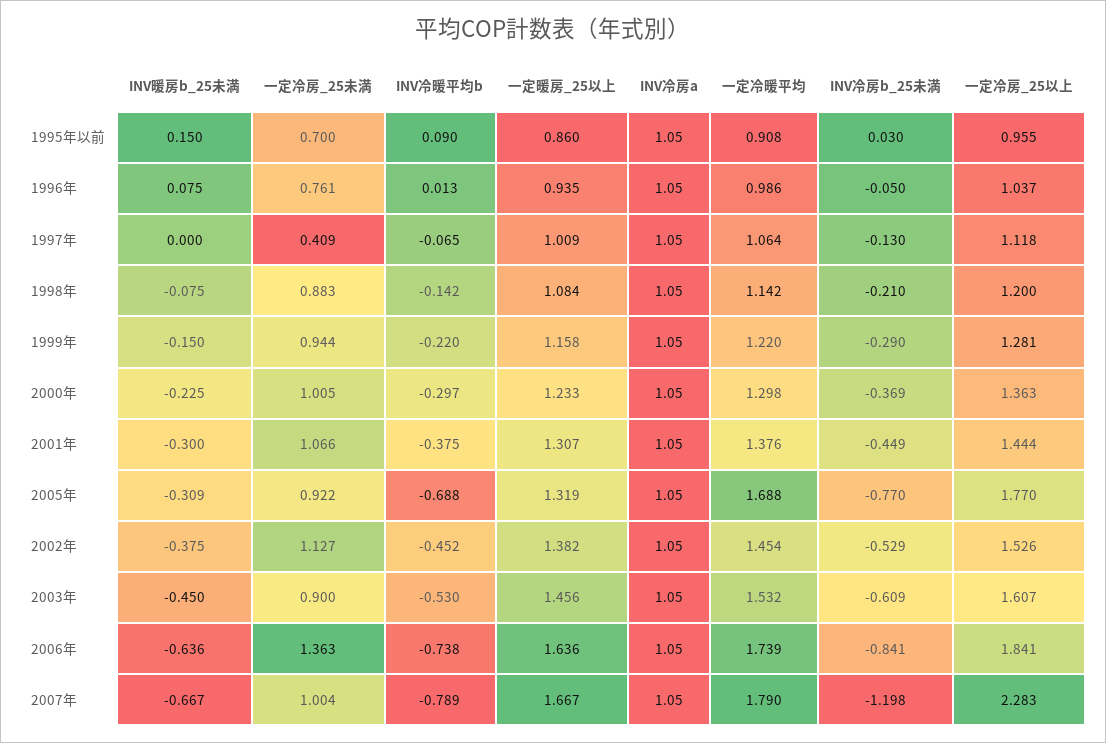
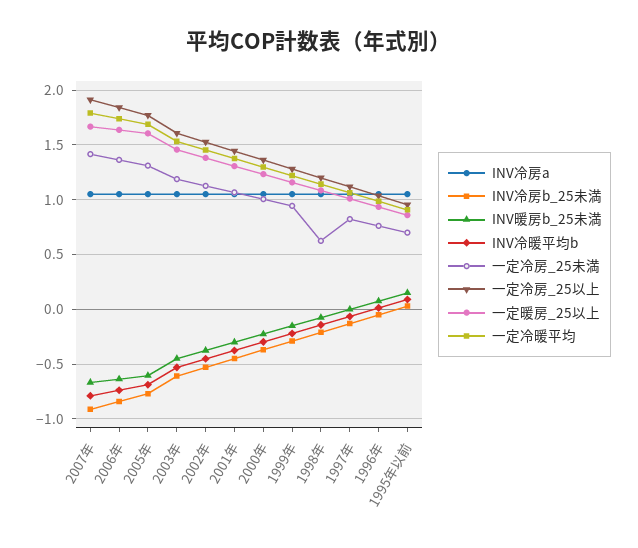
  {
    "INV暖房b_25未満": {
      "1995年以前": 0.15,
      "1996年": 0.075,
      "1997年": 0,
      "1998年": -0.075,
      "1999年": -0.15,
      "2000年": -0.225,
      "2001年": -0.3,
-     "2005年": -0.309,
+     "2005年": -0.6,
      "2002年": -0.375,
      "2003年": -0.45,
      "2006年": -0.636,
      "2007年": -0.667
    },
    "一定冷房_25未満": {
      "1995年以前": 0.7,
      "1996年": 0.761,
-     "1997年": 0.409,
+     "1997年": 0.8,
-     "1998年": 0.883,
+     "1998年": 0.6,
      "1999年": 0.944,
      "2000年": 1.005,
      "2001年": 1.066,
-     "2005年": 0.922,
+     "2005年": 1.3,
      "2002年": 1.127,
-     "2003年": 0.9,
+     "2003年": 1.2,
      "2006年": 1.363,
-     "2007年": 1.004
+     "2007年": 1.4
    },
    "INV冷暖平均b": {
      "1995年以前": 0.09,
      "1996年": 0.013,
      "1997年": -0.065,
      "1998年": -0.142,
      "1999年": -0.22,
      "2000年": -0.297,
      "2001年": -0.375,
      "2005年": -0.688,
      "2002年": -0.452,
      "2003年": -0.53,
      "2006年": -0.738,
      "2007年": -0.789
    },
    "一定暖房_25以上": {
      "1995年以前": 0.86,
      "1996年": 0.935,
      "1997年": 1.009,
      "1998年": 1.084,
      "1999年": 1.158,
      "2000年": 1.233,
      "2001年": 1.307,
-     "2005年": 1.319,
+     "2005年": 1.6,
      "2002年": 1.382,
      "2003年": 1.456,
      "2006年": 1.636,
      "2007年": 1.667
    },
    "INV冷房a": {
      "1995年以前": 1.05,
      "1996年": 1.05,
      "1997年": 1.05,
      "1998年": 1.05,
      "1999年": 1.05,
      "2000年": 1.05,
      "2001年": 1.05,
      "2005年": 1.05,
      "2002年": 1.05,
      "2003年": 1.05,
      "2006年": 1.05,
      "2007年": 1.05
    },
    "一定冷暖平均": {
      "1995年以前": 0.908,
      "1996年": 0.986,
      "1997年": 1.064,
      "1998年": 1.142,
      "1999年": 1.22,
      "2000年": 1.298,
      "2001年": 1.376,
      "2005年": 1.688,
      "2002年": 1.454,
      "2003年": 1.532,
      "2006年": 1.739,
      "2007年": 1.79
    },
    "INV冷房b_25未満": {
      "1995年以前": 0.03,
      "1996年": -0.05,
      "1997年": -0.13,
      "1998年": -0.21,
      "1999年": -0.29,
      "2000年": -0.369,
      "2001年": -0.449,
      "2005年": -0.77,
      "2002年": -0.529,
      "2003年": -0.609,
      "2006年": -0.841,
-     "2007年": -1.198
+     "2007年": -0.9
    },
    "一定冷房_25以上": {
      "1995年以前": 0.955,
      "1996年": 1.037,
      "1997年": 1.118,
      "1998年": 1.2,
      "1999年": 1.281,
      "2000年": 1.363,
      "2001年": 1.444,
      "2005年": 1.77,
      "2002年": 1.526,
      "2003年": 1.607,
      "2006年": 1.841,
-     "2007年": 2.283
+     "2007年": 1.9
    }
  }

